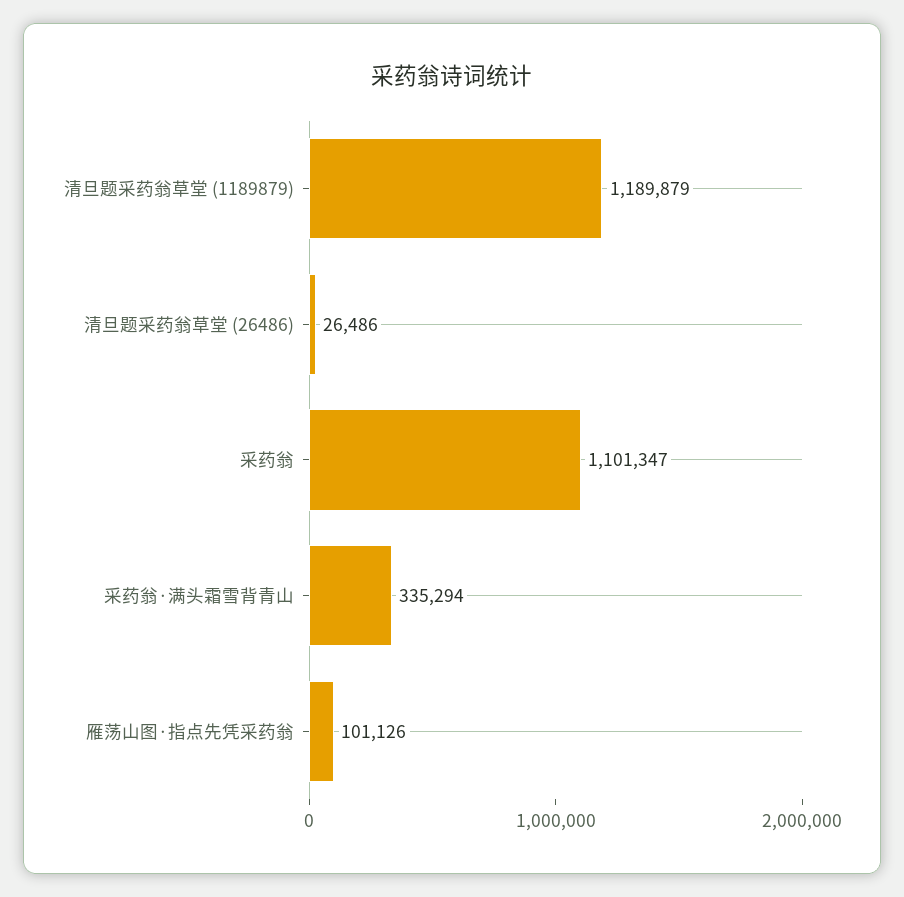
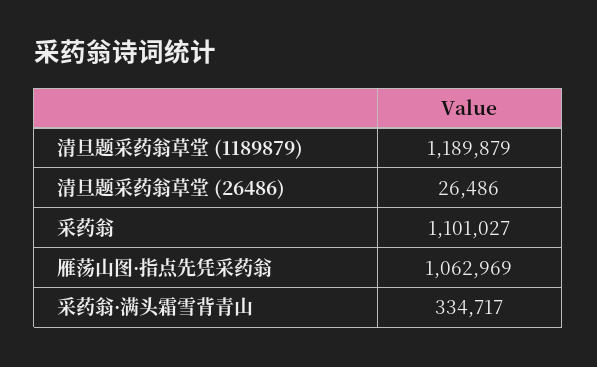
  {
    "清旦题采药翁草堂 (1189879)": 1189879,
    "清旦题采药翁草堂 (26486)": 26486,
-   "采药翁": 1101347,
+   "采药翁": 1101027,
-   "采药翁·满头霜雪背青山": 335294,
+   "采药翁·满头霜雪背青山": 334717,
-   "雁荡山图·指点先凭采药翁": 101126
+   "雁荡山图·指点先凭采药翁": 1062969
  }

